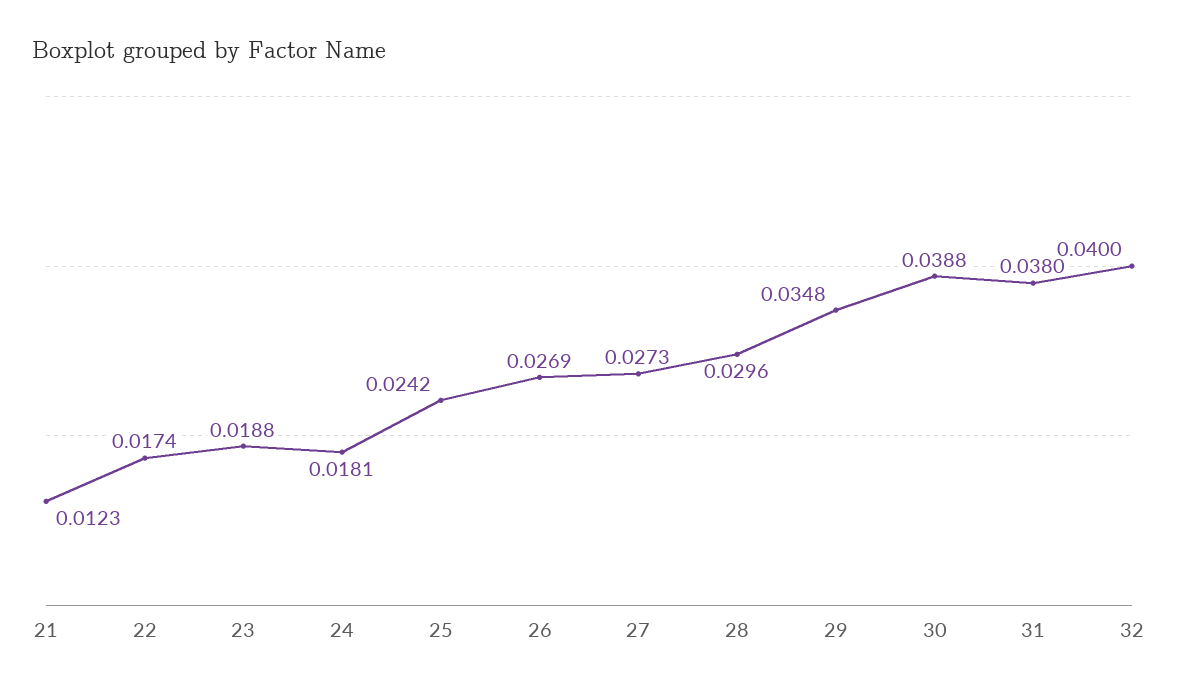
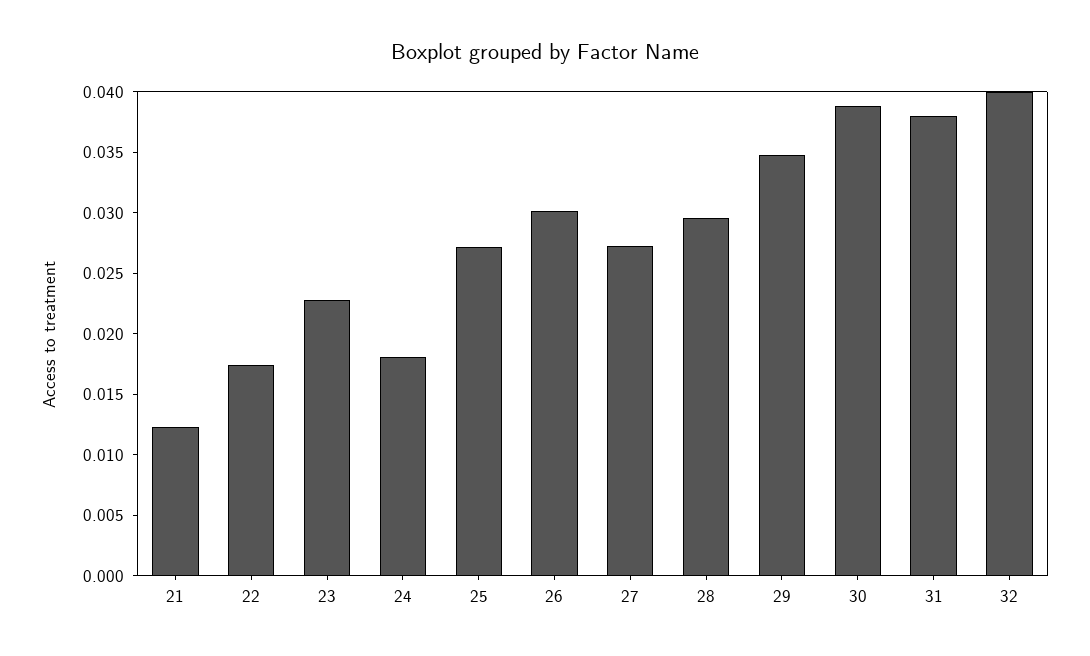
  {
    "21": 0.0123,
    "22": 0.0174,
-   "23": 0.0188,
+   "23": 0.023,
    "24": 0.0181,
-   "25": 0.0242,
+   "25": 0.027,
-   "26": 0.0269,
+   "26": 0.03,
    "27": 0.0273,
    "28": 0.0296,
    "29": 0.0348,
    "30": 0.0388,
    "31": 0.038,
    "32": 0.04
  }

